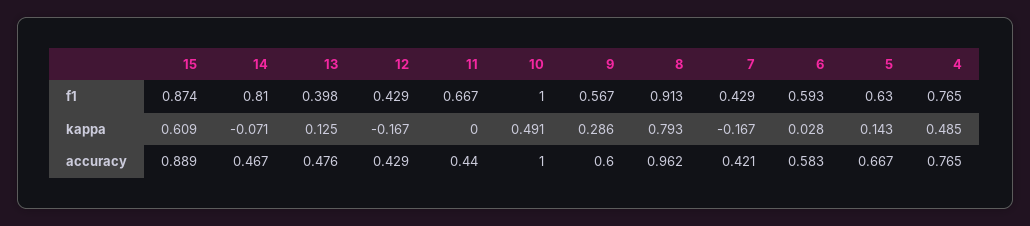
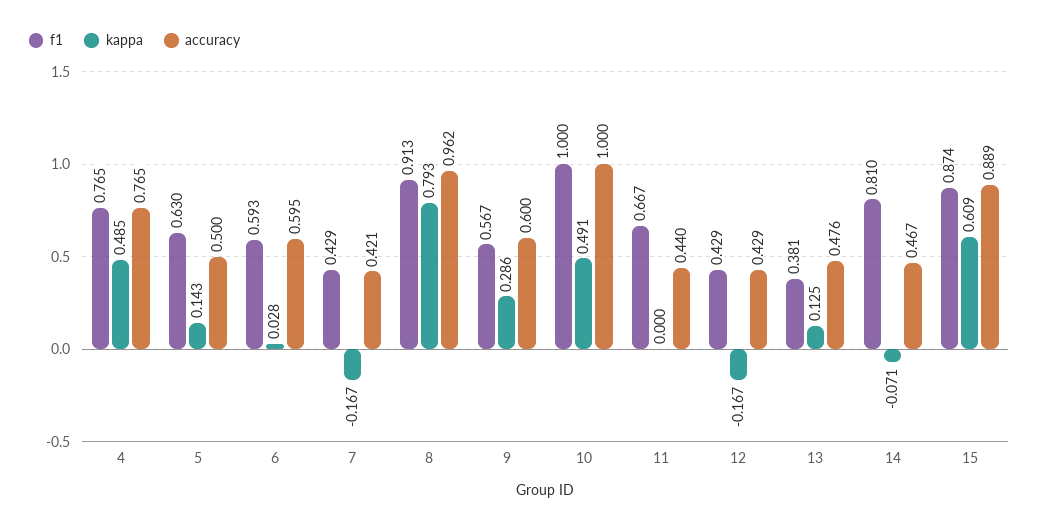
  {
    "f1": {
      "15": 0.874,
      "14": 0.81,
-     "13": 0.398,
+     "13": 0.381,
      "12": 0.429,
      "11": 0.667,
      "10": 1,
      "9": 0.567,
      "8": 0.913,
      "7": 0.429,
      "6": 0.593,
      "5": 0.63,
      "4": 0.765
    },
    "kappa": {
      "15": 0.609,
      "14": -0.071,
      "13": 0.125,
      "12": -0.167,
      "11": 0,
      "10": 0.491,
      "9": 0.286,
      "8": 0.793,
      "7": -0.167,
      "6": 0.028,
      "5": 0.143,
      "4": 0.485
    },
    "accuracy": {
      "15": 0.889,
      "14": 0.467,
      "13": 0.476,
      "12": 0.429,
      "11": 0.44,
      "10": 1,
      "9": 0.6,
      "8": 0.962,
      "7": 0.421,
-     "6": 0.583,
+     "6": 0.595,
-     "5": 0.667,
+     "5": 0.5,
      "4": 0.765
    }
  }

